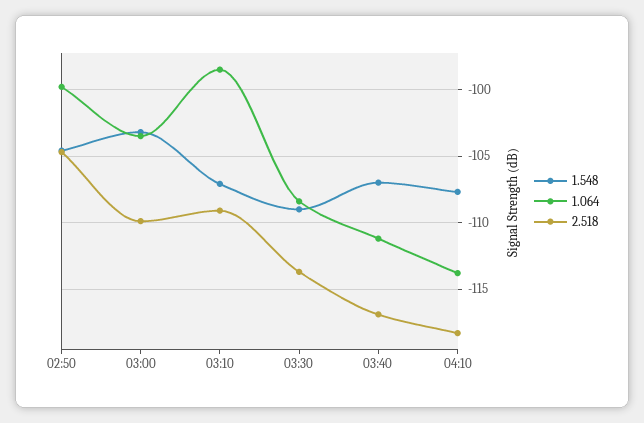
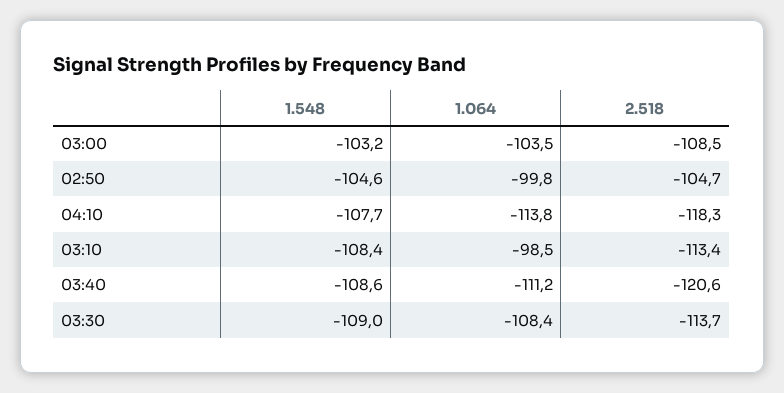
  {
    "1.548": {
      "02:50": -104.6,
      "03:00": -103.2,
-     "03:10": -107,
+     "03:10": -108.4,
      "03:30": -109,
-     "03:40": -107,
+     "03:40": -108.6,
      "04:10": -107.7
    },
    "1.064": {
      "02:50": -99.8,
      "03:00": -103.5,
      "03:10": -98.5,
      "03:30": -108.4,
      "03:40": -111.2,
      "04:10": -113.8
    },
    "2.518": {
      "02:50": -104.7,
-     "03:00": -110,
+     "03:00": -108.5,
-     "03:10": -109,
+     "03:10": -113.4,
      "03:30": -113.7,
-     "03:40": -117,
+     "03:40": -120.6,
      "04:10": -118.3
    }
  }

